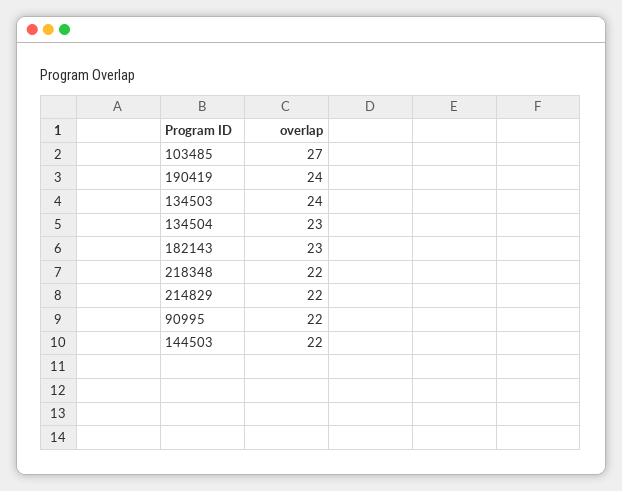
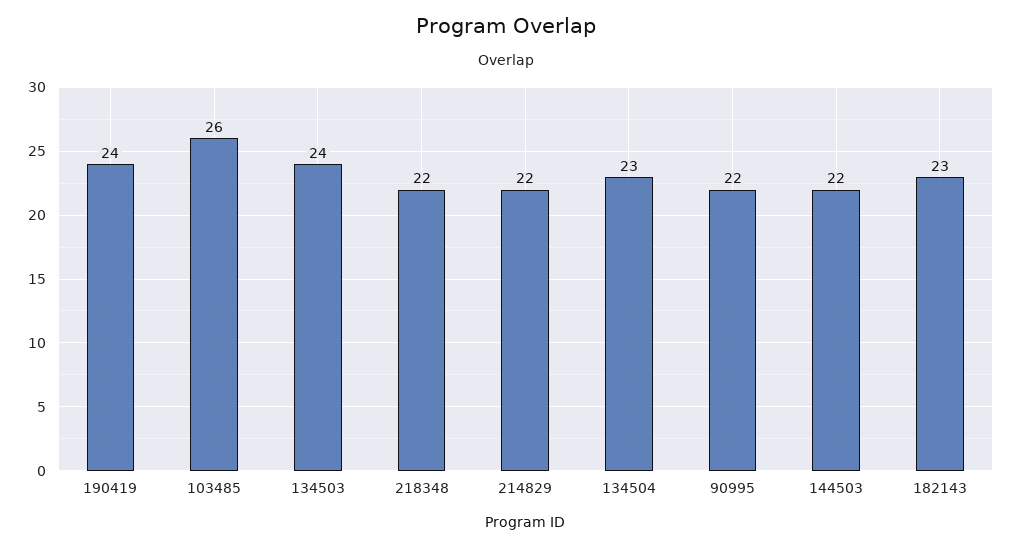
  {
-   "103485": 27,
+   "103485": 26,
    "190419": 24,
    "134503": 24,
    "134504": 23,
    "182143": 23,
    "218348": 22,
    "214829": 22,
    "90995": 22,
    "144503": 22
  }

